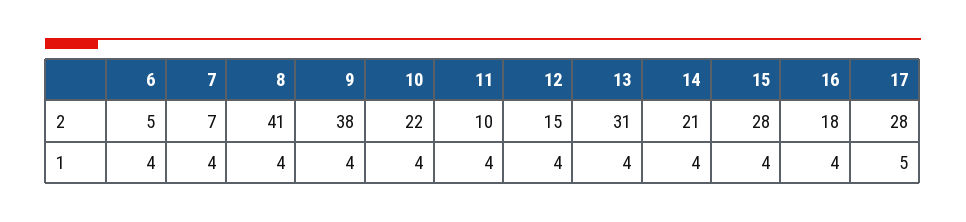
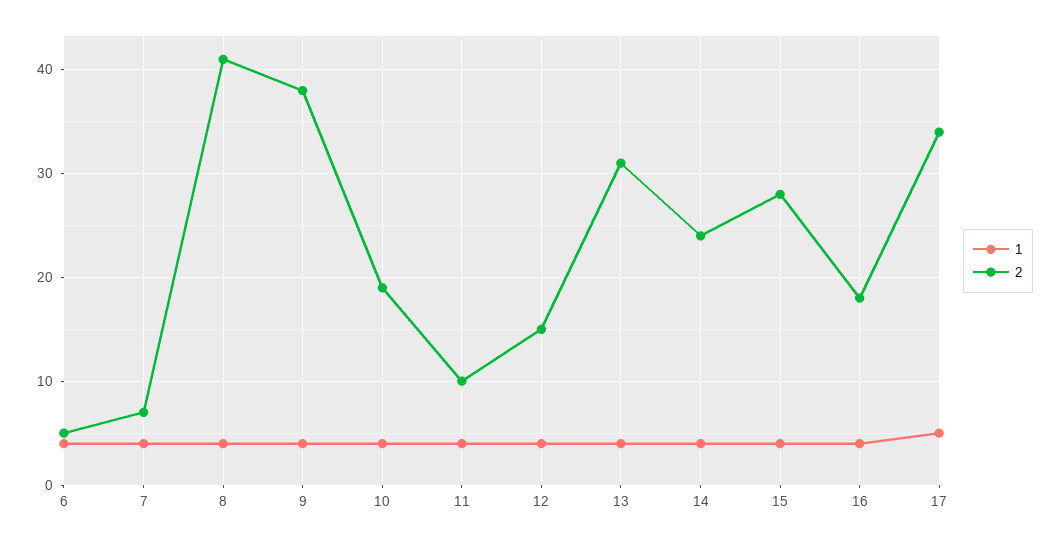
  {
    "2": {
      "6": 5,
      "7": 7,
      "8": 41,
      "9": 38,
-     "10": 22,
+     "10": 19,
      "11": 10,
      "12": 15,
      "13": 31,
-     "14": 21,
+     "14": 24,
      "15": 28,
      "16": 18,
-     "17": 28
+     "17": 34
    },
    "1": {
      "6": 4,
      "7": 4,
      "8": 4,
      "9": 4,
      "10": 4,
      "11": 4,
      "12": 4,
      "13": 4,
      "14": 4,
      "15": 4,
      "16": 4,
      "17": 5
    }
  }

